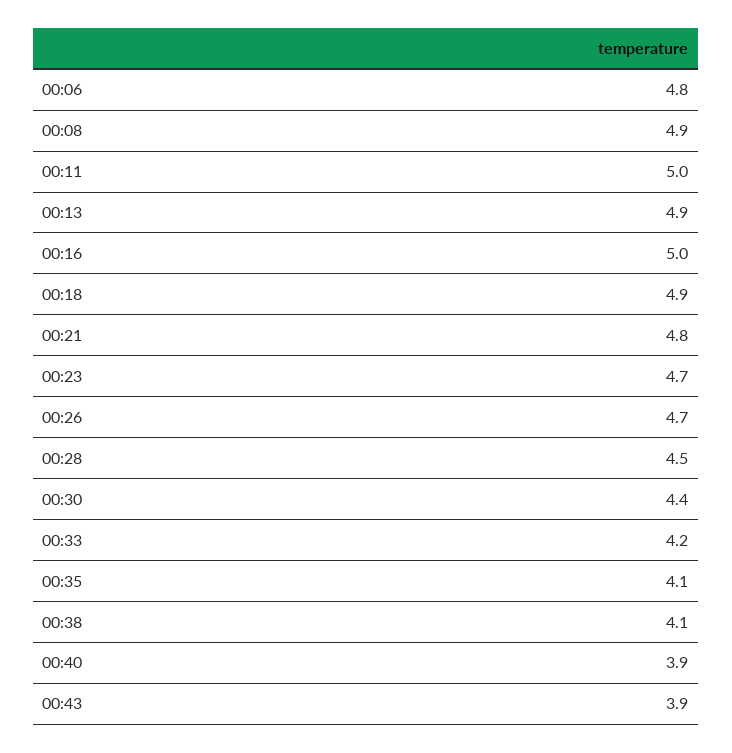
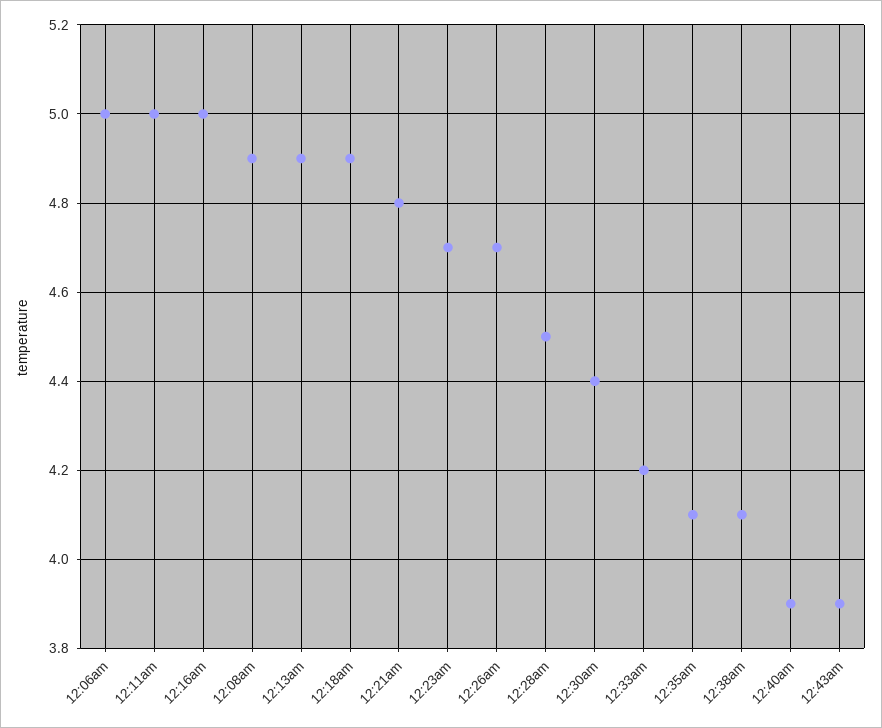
  {
-   "00:06": 4.8,
+   "00:06": 5,
    "00:08": 4.9,
    "00:11": 5,
    "00:13": 4.9,
    "00:16": 5,
    "00:18": 4.9,
    "00:21": 4.8,
    "00:23": 4.7,
    "00:26": 4.7,
    "00:28": 4.5,
    "00:30": 4.4,
    "00:33": 4.2,
    "00:35": 4.1,
    "00:38": 4.1,
    "00:40": 3.9,
    "00:43": 3.9
  }

